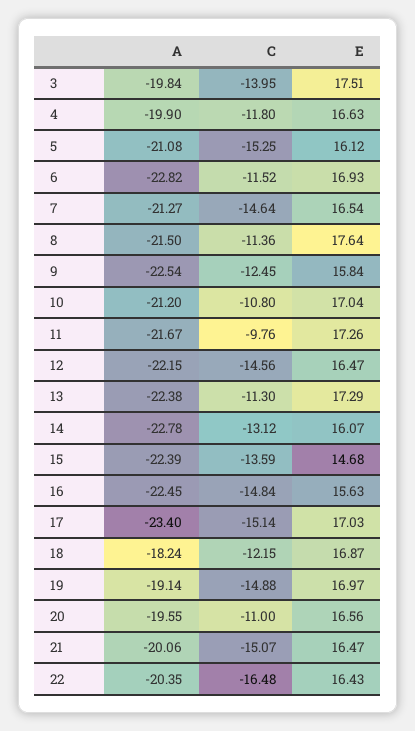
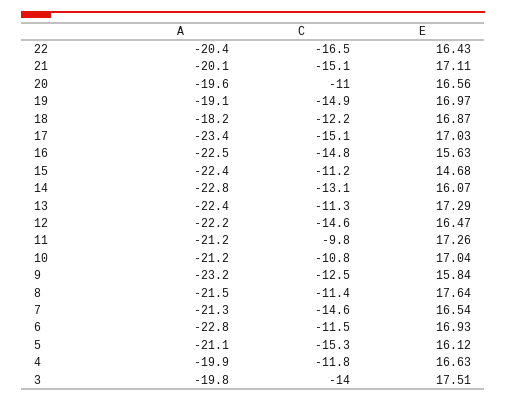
  {
    "A": {
      "3": -19.84,
      "4": -19.9,
      "5": -21.08,
      "6": -22.82,
      "7": -21.27,
      "8": -21.5,
-     "9": -22.54,
+     "9": -23.2,
      "10": -21.2,
-     "11": -21.67,
+     "11": -21.2,
      "12": -22.15,
      "13": -22.38,
      "14": -22.78,
      "15": -22.39,
      "16": -22.45,
      "17": -23.4,
      "18": -18.24,
      "19": -19.14,
      "20": -19.55,
      "21": -20.06,
      "22": -20.35
    },
    "C": {
      "3": -13.95,
      "4": -11.8,
      "5": -15.25,
      "6": -11.52,
      "7": -14.64,
      "8": -11.36,
      "9": -12.45,
      "10": -10.8,
      "11": -9.76,
      "12": -14.56,
      "13": -11.3,
      "14": -13.12,
-     "15": -13.59,
+     "15": -11.2,
      "16": -14.84,
      "17": -15.14,
      "18": -12.15,
      "19": -14.88,
      "20": -11,
      "21": -15.07,
      "22": -16.48
    },
    "E": {
      "3": 17.51,
      "4": 16.63,
      "5": 16.12,
      "6": 16.93,
      "7": 16.54,
      "8": 17.64,
      "9": 15.84,
      "10": 17.04,
      "11": 17.26,
      "12": 16.47,
      "13": 17.29,
      "14": 16.07,
      "15": 14.68,
      "16": 15.63,
      "17": 17.03,
      "18": 16.87,
      "19": 16.97,
      "20": 16.56,
-     "21": 16.47,
+     "21": 17.11,
      "22": 16.43
    }
  }

